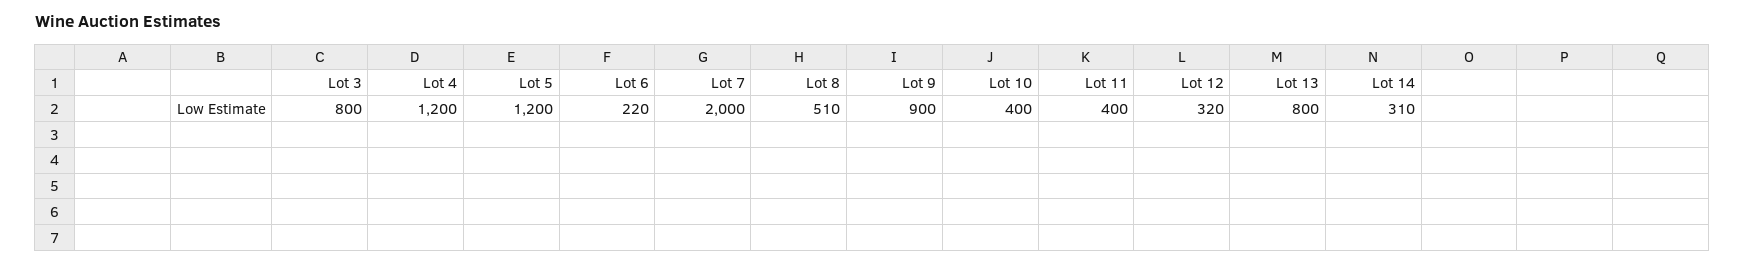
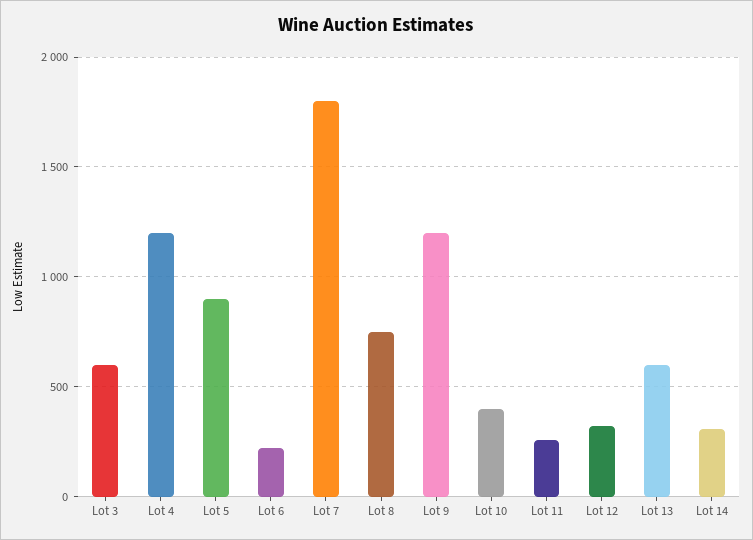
  {
-   "Lot 3": 800,
+   "Lot 3": 600,
    "Lot 4": 1200,
-   "Lot 5": 1200,
+   "Lot 5": 900,
    "Lot 6": 220,
-   "Lot 7": 2000,
+   "Lot 7": 1800,
-   "Lot 8": 510,
+   "Lot 8": 750,
-   "Lot 9": 900,
+   "Lot 9": 1200,
    "Lot 10": 400,
-   "Lot 11": 400,
+   "Lot 11": 250,
    "Lot 12": 320,
-   "Lot 13": 800,
+   "Lot 13": 600,
    "Lot 14": 310
  }

